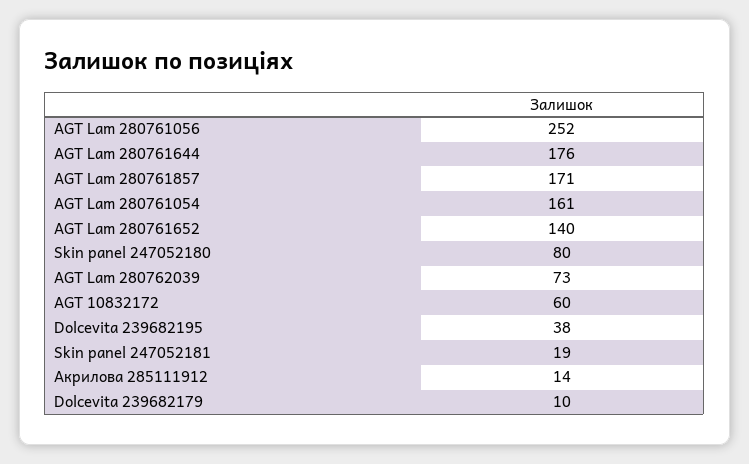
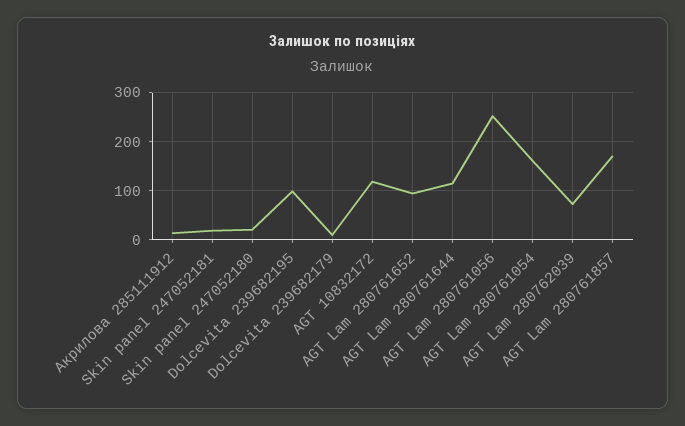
  {
    "AGT Lam 280761056": 252,
-   "AGT Lam 280761644": 176,
+   "AGT Lam 280761644": 120,
    "AGT Lam 280761857": 171,
    "AGT Lam 280761054": 161,
-   "AGT Lam 280761652": 140,
+   "AGT Lam 280761652": 100,
-   "Skin panel 247052180": 80,
+   "Skin panel 247052180": 20,
    "AGT Lam 280762039": 73,
-   "AGT 10832172": 60,
+   "AGT 10832172": 120,
-   "Dolcevita 239682195": 38,
+   "Dolcevita 239682195": 100,
    "Skin panel 247052181": 19,
    "Акрилова 285111912": 14,
    "Dolcevita 239682179": 10
  }

